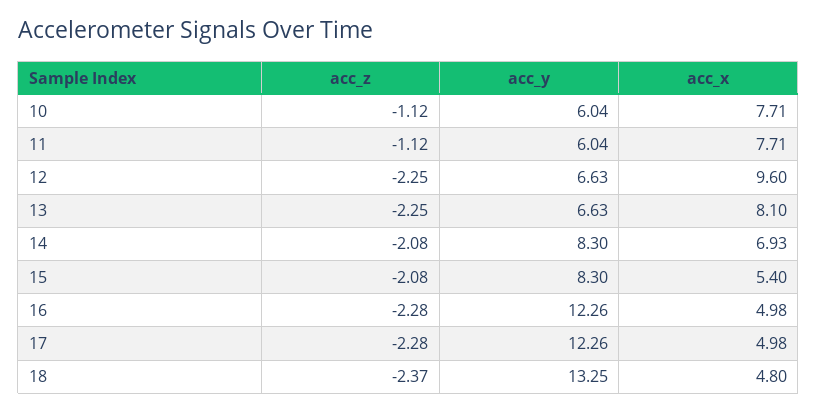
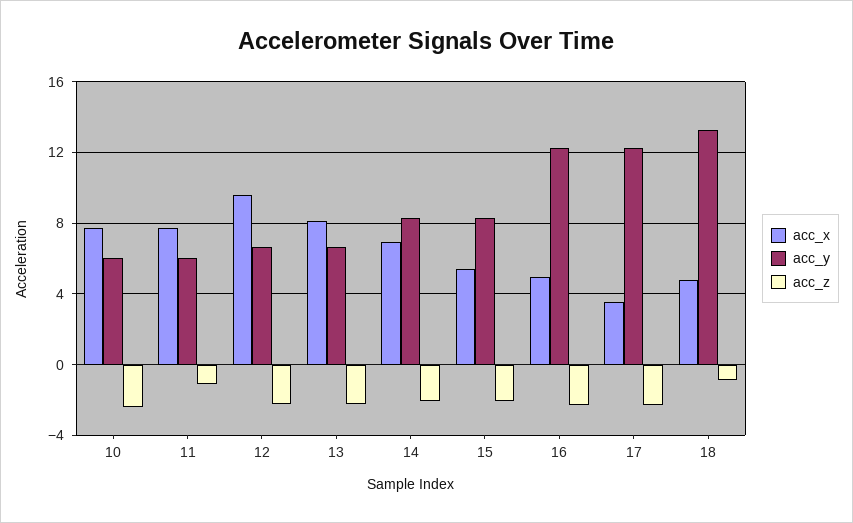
  {
    "acc_z": {
-     "10": -1.12,
+     "10": -2.5,
      "11": -1.12,
      "12": -2.25,
      "13": -2.25,
      "14": -2.08,
      "15": -2.08,
      "16": -2.28,
      "17": -2.28,
-     "18": -2.37
+     "18": -1
    },
    "acc_y": {
      "10": 6.04,
      "11": 6.04,
      "12": 6.63,
      "13": 6.63,
      "14": 8.3,
      "15": 8.3,
      "16": 12.26,
      "17": 12.26,
      "18": 13.25
    },
    "acc_x": {
      "10": 7.71,
      "11": 7.71,
      "12": 9.6,
      "13": 8.1,
      "14": 6.93,
      "15": 5.4,
      "16": 4.98,
-     "17": 4.98,
+     "17": 3.5,
      "18": 4.8
    }
  }

